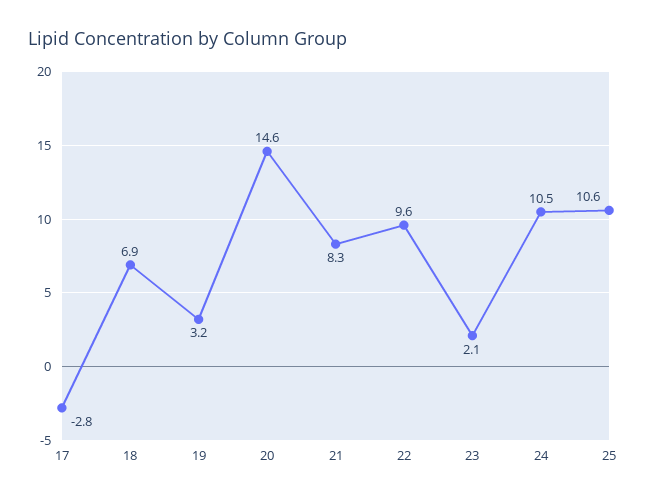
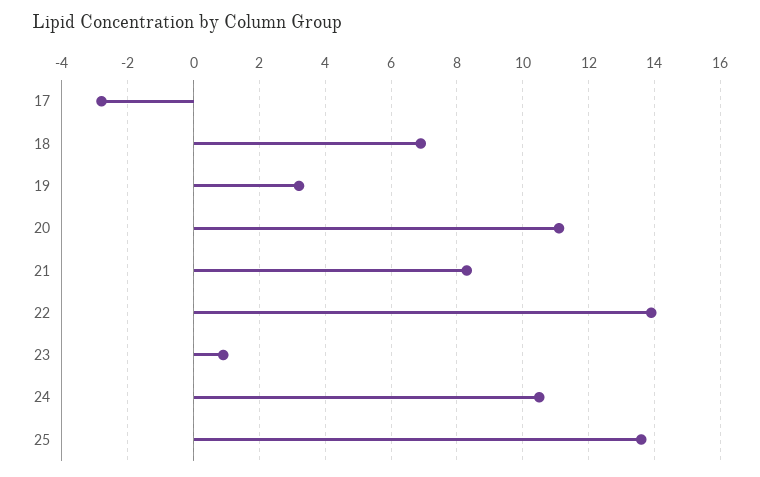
  {
    "17": -2.8,
    "18": 6.9,
    "19": 3.2,
-   "20": 14.6,
+   "20": 11,
    "21": 8.3,
-   "22": 9.6,
+   "22": 14,
-   "23": 2.1,
+   "23": 1,
    "24": 10.5,
-   "25": 10.6
+   "25": 13.5
  }

